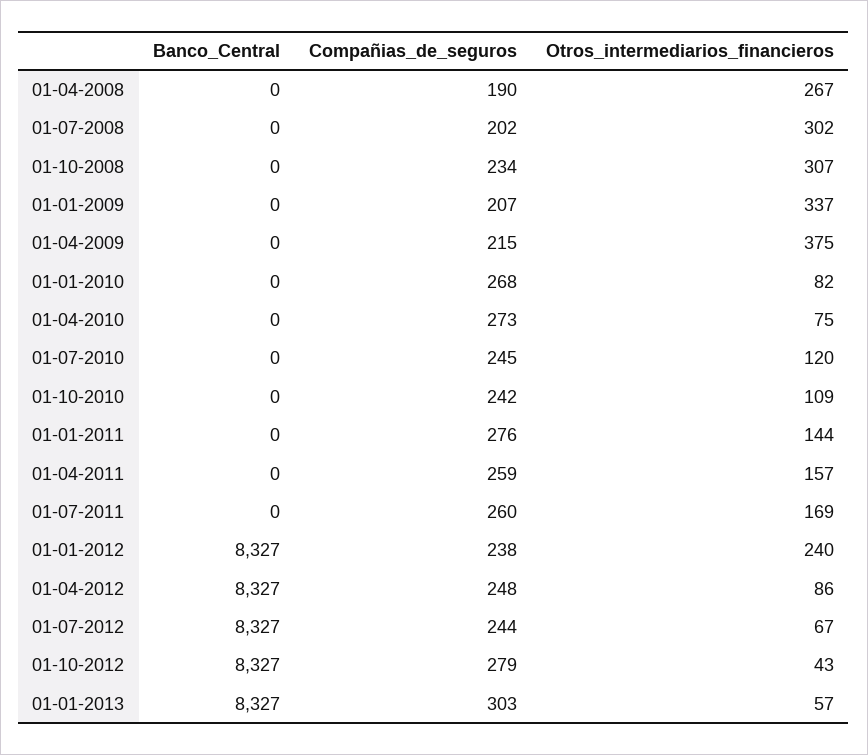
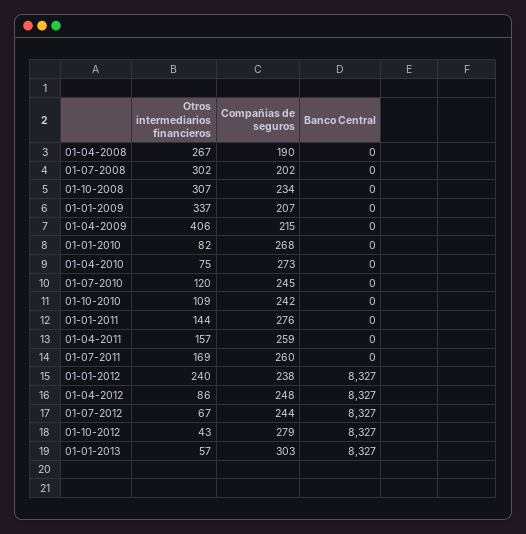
  {
    "Banco_Central": {
      "01-04-2008": 0,
      "01-07-2008": 0,
      "01-10-2008": 0,
      "01-01-2009": 0,
      "01-04-2009": 0,
      "01-01-2010": 0,
      "01-04-2010": 0,
      "01-07-2010": 0,
      "01-10-2010": 0,
      "01-01-2011": 0,
      "01-04-2011": 0,
      "01-07-2011": 0,
      "01-01-2012": 8327,
      "01-04-2012": 8327,
      "01-07-2012": 8327,
      "01-10-2012": 8327,
      "01-01-2013": 8327
    },
    "Compañias_de_seguros": {
      "01-04-2008": 190,
      "01-07-2008": 202,
      "01-10-2008": 234,
      "01-01-2009": 207,
      "01-04-2009": 215,
      "01-01-2010": 268,
      "01-04-2010": 273,
      "01-07-2010": 245,
      "01-10-2010": 242,
      "01-01-2011": 276,
      "01-04-2011": 259,
      "01-07-2011": 260,
      "01-01-2012": 238,
      "01-04-2012": 248,
      "01-07-2012": 244,
      "01-10-2012": 279,
      "01-01-2013": 303
    },
    "Otros_intermediarios_financieros": {
      "01-04-2008": 267,
      "01-07-2008": 302,
      "01-10-2008": 307,
      "01-01-2009": 337,
-     "01-04-2009": 375,
+     "01-04-2009": 406,
      "01-01-2010": 82,
      "01-04-2010": 75,
      "01-07-2010": 120,
      "01-10-2010": 109,
      "01-01-2011": 144,
      "01-04-2011": 157,
      "01-07-2011": 169,
      "01-01-2012": 240,
      "01-04-2012": 86,
      "01-07-2012": 67,
      "01-10-2012": 43,
      "01-01-2013": 57
    }
  }

